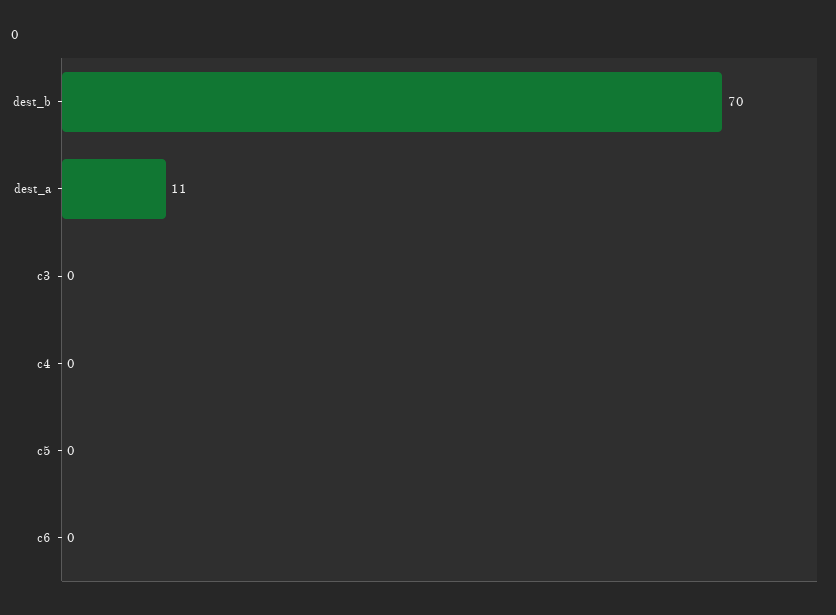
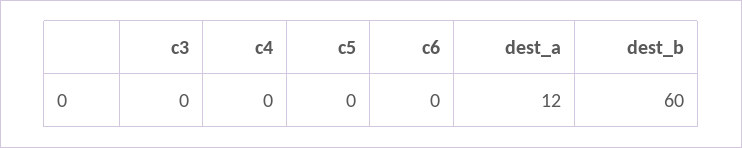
  {
-   "dest_b": 70,
+   "dest_b": 60,
-   "dest_a": 11,
+   "dest_a": 12,
    "c3": 0,
    "c4": 0,
    "c5": 0,
    "c6": 0
  }

